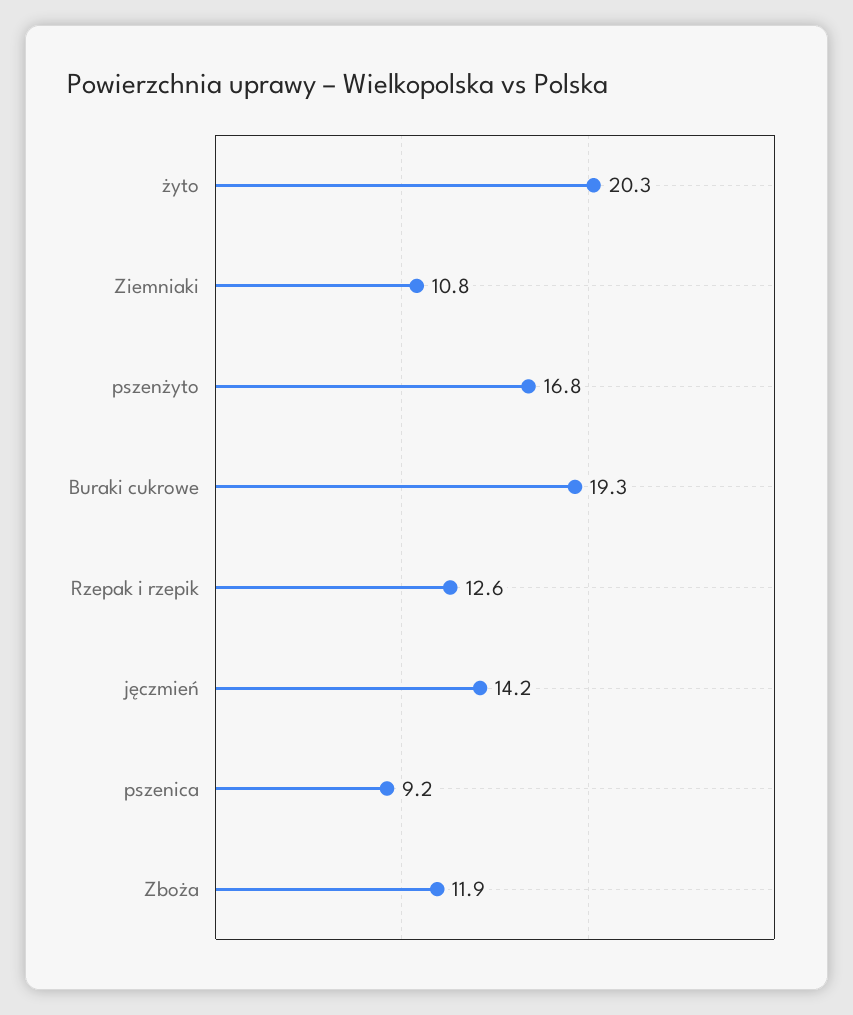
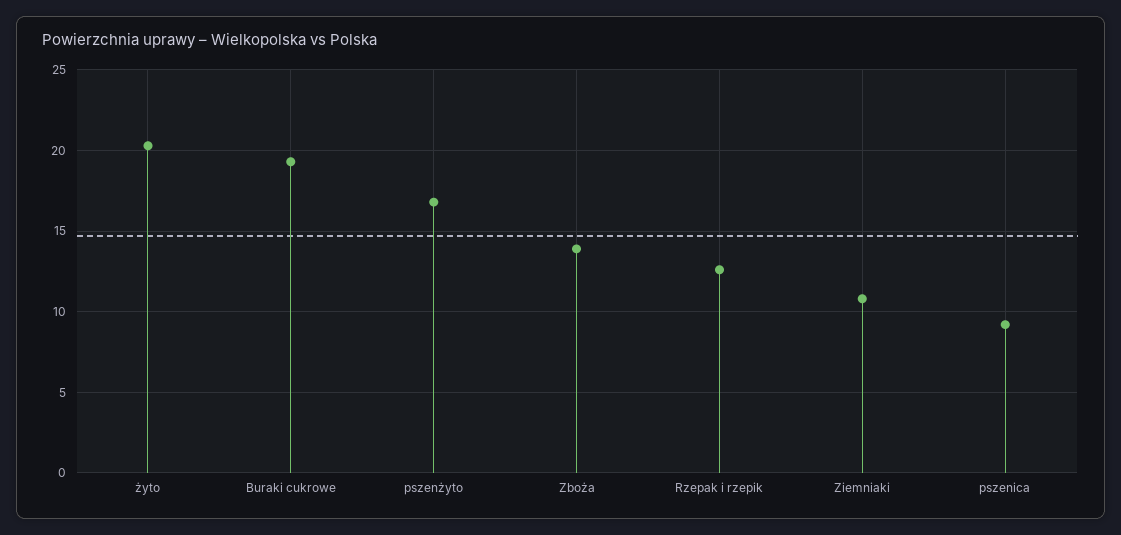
  {
    "żyto": 20.3,
    "Ziemniaki": 10.8,
    "pszenżyto": 16.8,
    "Buraki cukrowe": 19.3,
    "Rzepak i rzepik": 12.6,
-   "jęczmień": 14.2,
    "pszenica": 9.2,
-   "Zboża": 11.9
+   "Zboża": 14
  }

